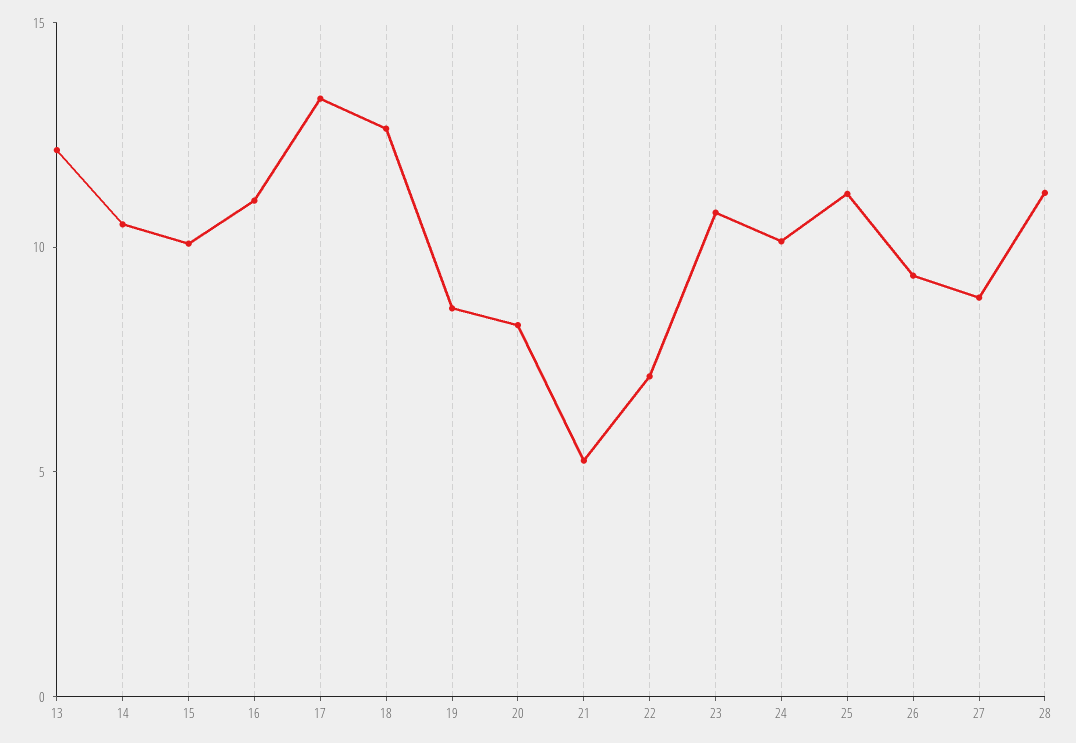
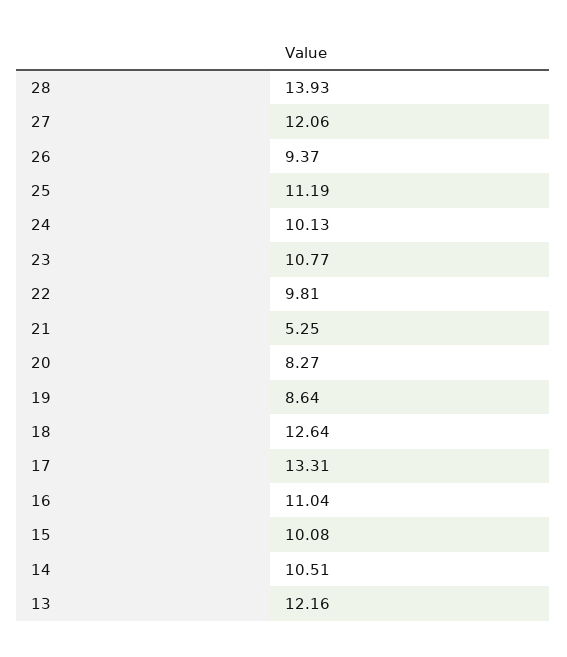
  {
    "13": 12.16,
    "14": 10.51,
    "15": 10.08,
    "16": 11.04,
    "17": 13.31,
    "18": 12.64,
    "19": 8.64,
    "20": 8.27,
    "21": 5.25,
-   "22": 7,
+   "22": 9.81,
    "23": 10.77,
    "24": 10.13,
    "25": 11.19,
    "26": 9.37,
-   "27": 9,
+   "27": 12.06,
-   "28": 11
+   "28": 13.93
  }

